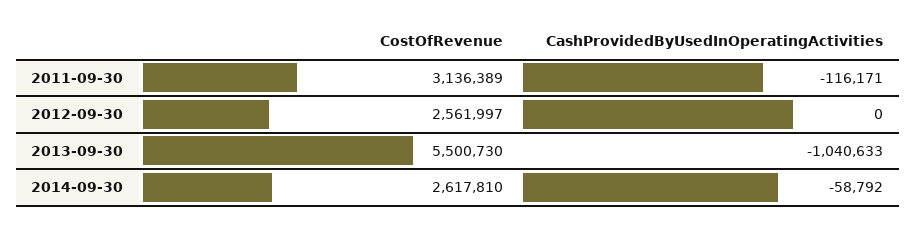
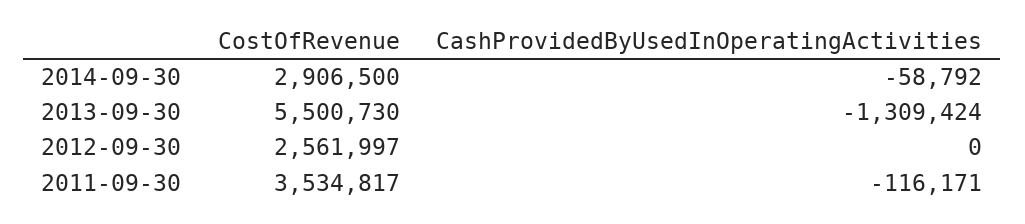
  {
    "CostOfRevenue": {
-     "2011-09-30": 3136389,
+     "2011-09-30": 3534817,
      "2012-09-30": 2561997,
      "2013-09-30": 5500730,
-     "2014-09-30": 2617810
+     "2014-09-30": 2906500
    },
    "CashProvidedByUsedInOperatingActivities": {
      "2011-09-30": -116171,
      "2012-09-30": 0,
-     "2013-09-30": -1040633,
+     "2013-09-30": -1309424,
      "2014-09-30": -58792
    }
  }

